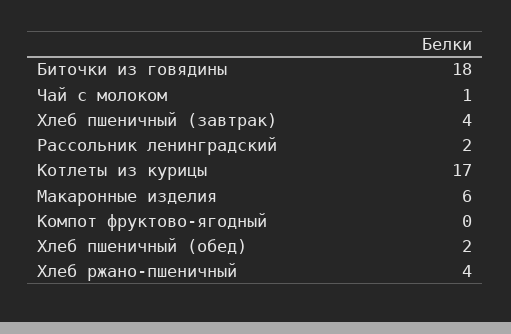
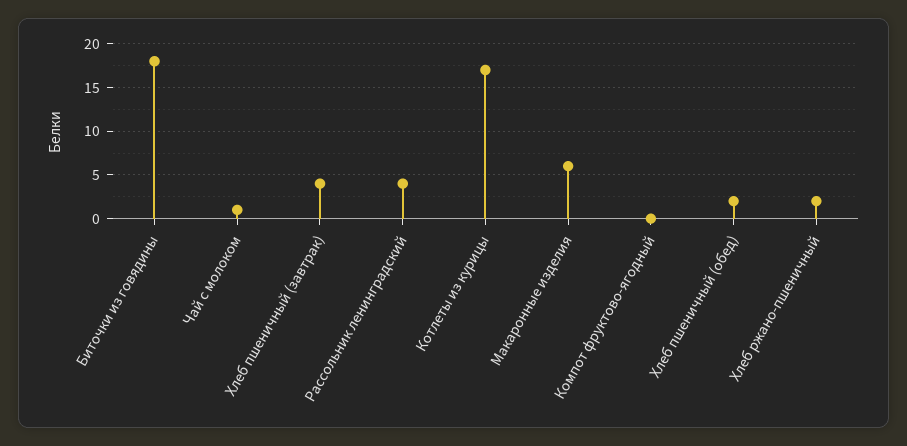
  {
    "Биточки из говядины": 18,
    "Чай с молоком": 1,
    "Хлеб пшеничный (завтрак)": 4,
-   "Рассольник ленинградский": 2,
+   "Рассольник ленинградский": 4,
    "Котлеты из курицы": 17,
    "Макаронные изделия": 6,
    "Компот фруктово-ягодный": 0,
    "Хлеб пшеничный (обед)": 2,
-   "Хлеб ржано-пшеничный": 4
+   "Хлеб ржано-пшеничный": 2
  }

